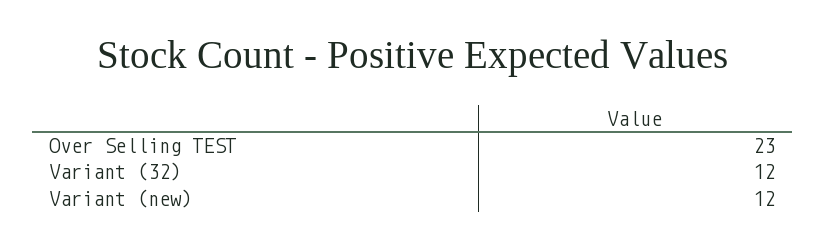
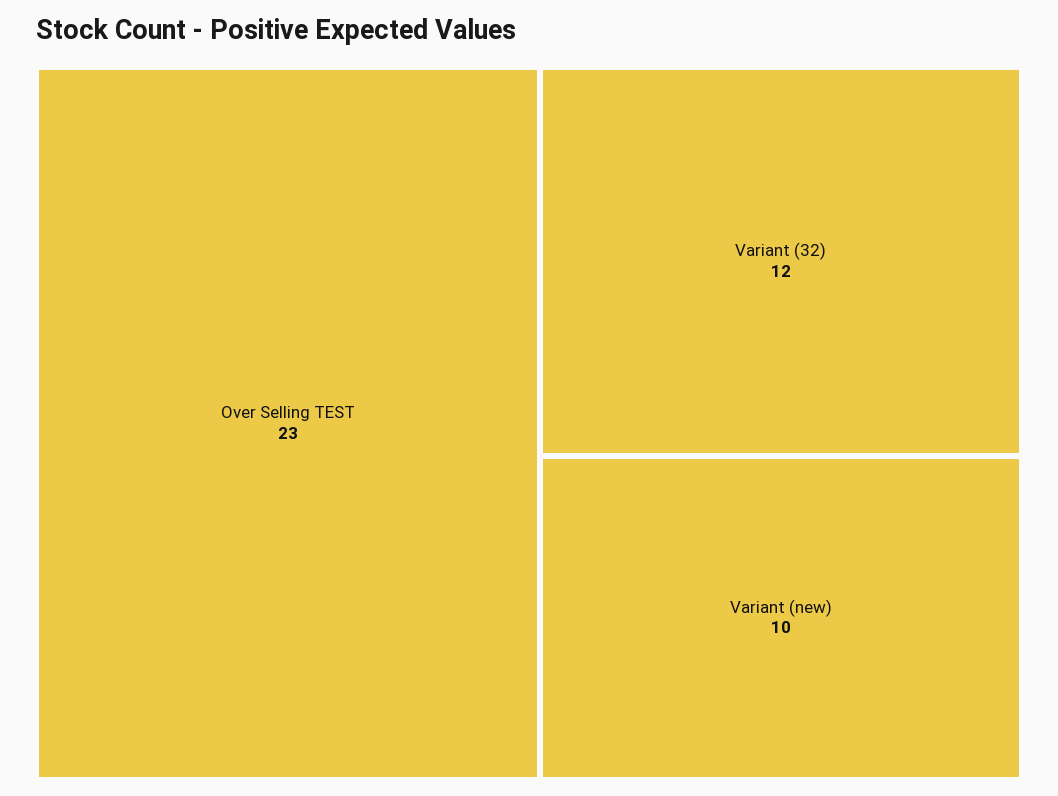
  {
    "Over Selling TEST": 23,
    "Variant (32)": 12,
-   "Variant (new)": 12
+   "Variant (new)": 10
  }

